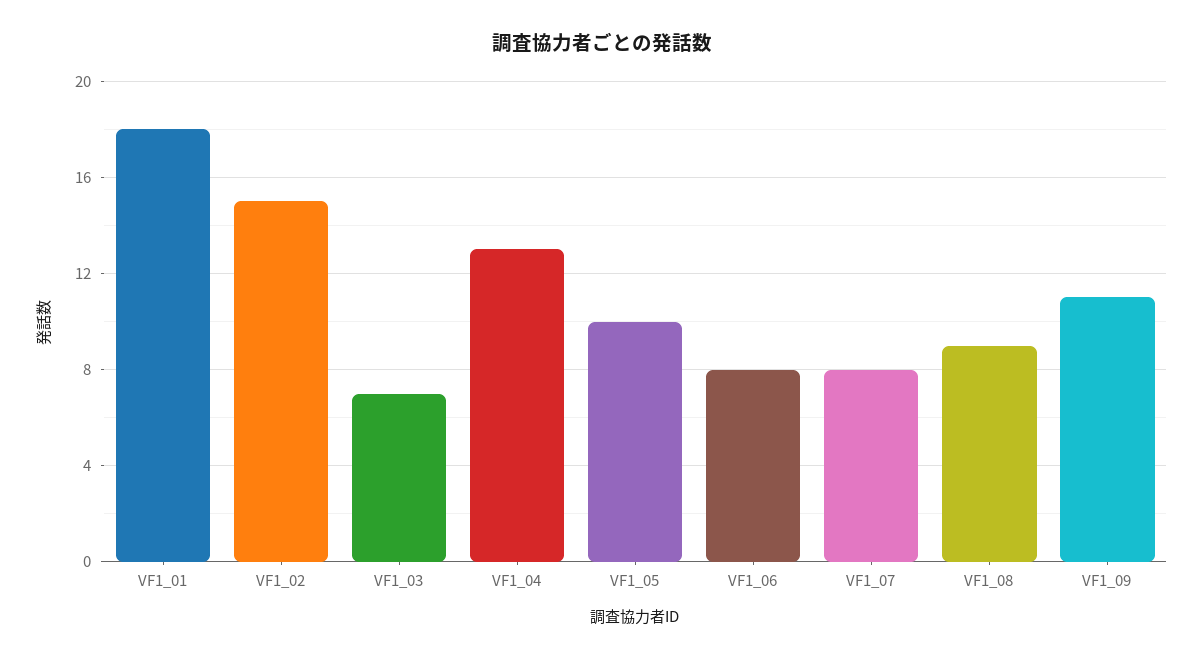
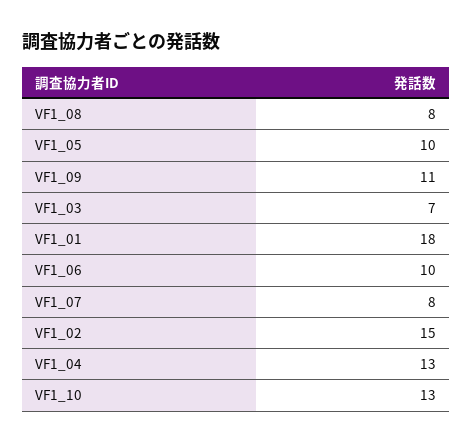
  {
    "VF1_01": 18,
    "VF1_02": 15,
    "VF1_03": 7,
    "VF1_04": 13,
    "VF1_05": 10,
-   "VF1_06": 8,
+   "VF1_06": 10,
    "VF1_07": 8,
-   "VF1_08": 9,
+   "VF1_08": 8,
-   "VF1_09": 11
+   "VF1_09": 11,
+   "VF1_10": 13
  }

